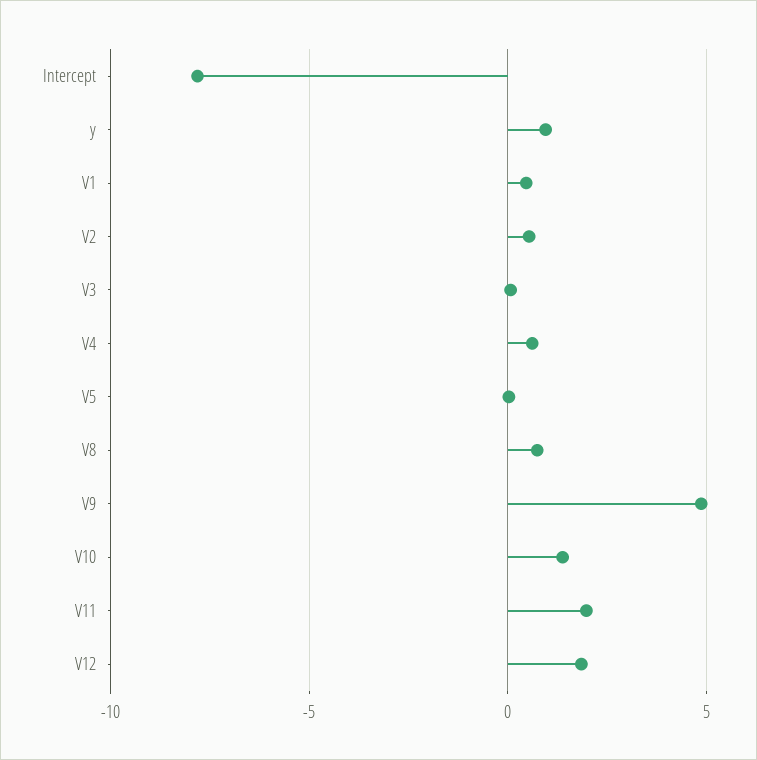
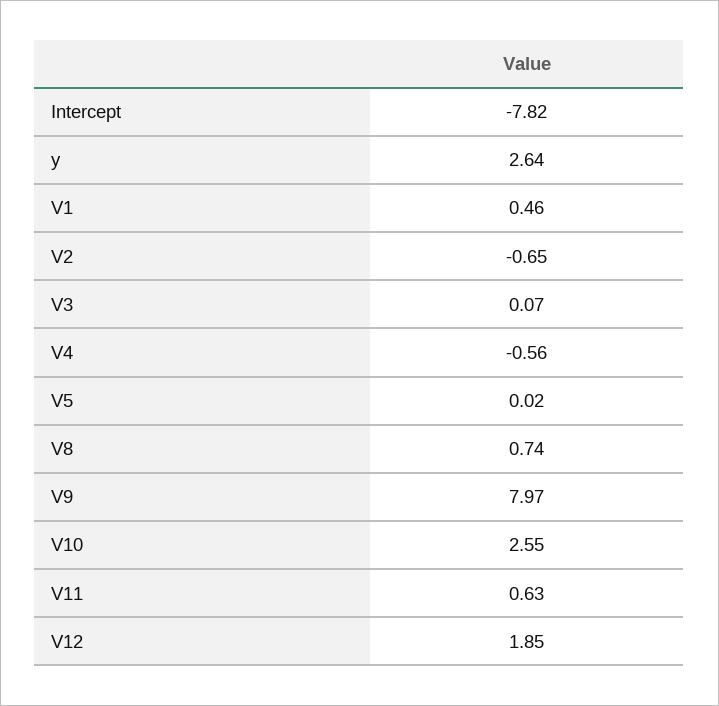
  {
    "Intercept": -7.82,
-   "y": 1,
+   "y": 2.64,
    "V1": 0.46,
-   "V2": 0.5,
+   "V2": -0.65,
    "V3": 0.07,
-   "V4": 0.5,
+   "V4": -0.56,
    "V5": 0.02,
    "V8": 0.74,
-   "V9": 5,
+   "V9": 7.97,
-   "V10": 1.5,
+   "V10": 2.55,
-   "V11": 2,
+   "V11": 0.63,
    "V12": 1.85
  }

